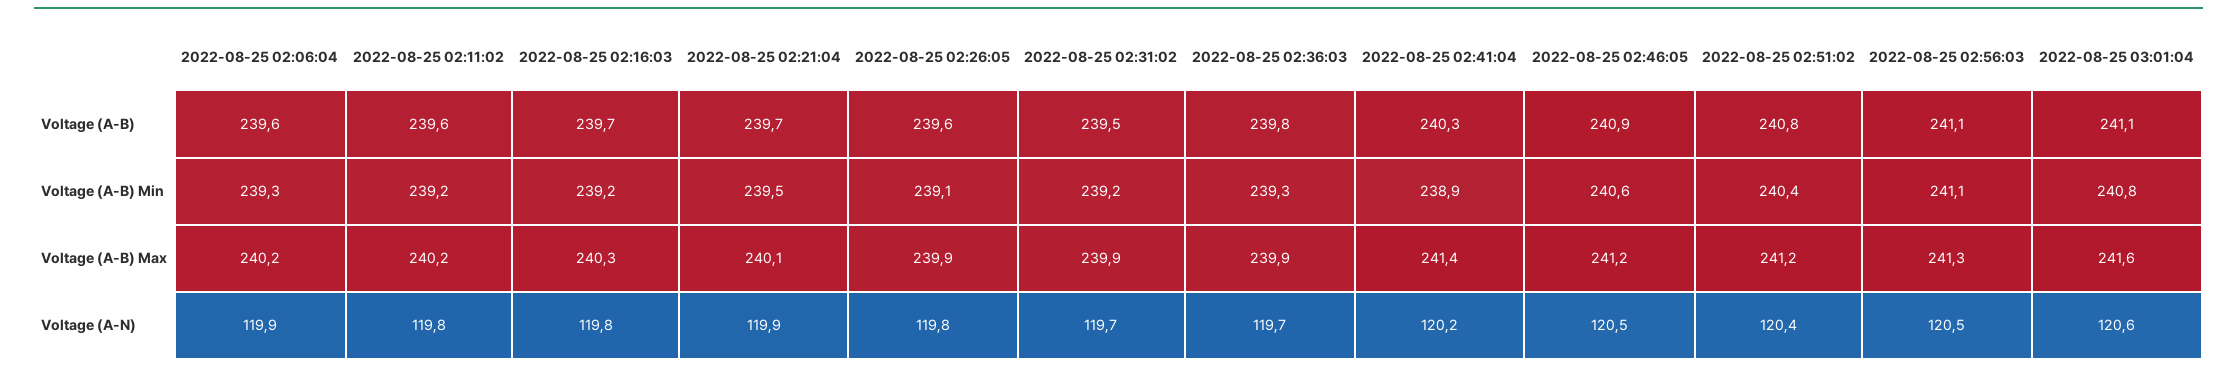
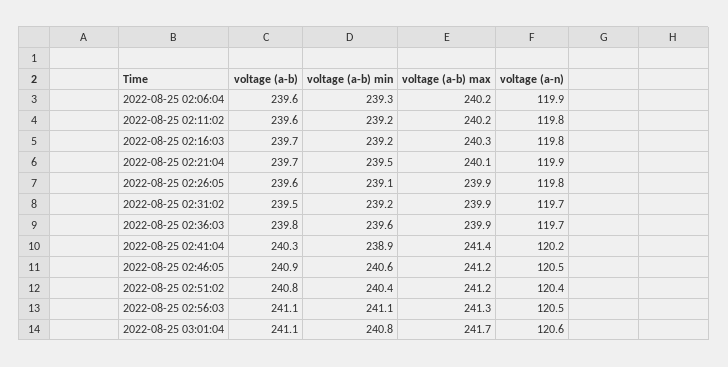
  {
    "2022-08-25 02:06:04": {
      "Voltage (A-B)": 239.6,
      "Voltage (A-B) Min": 239.3,
      "Voltage (A-B) Max": 240.2,
      "Voltage (A-N)": 119.9
    },
    "2022-08-25 02:11:02": {
      "Voltage (A-B)": 239.6,
      "Voltage (A-B) Min": 239.2,
      "Voltage (A-B) Max": 240.2,
      "Voltage (A-N)": 119.8
    },
    "2022-08-25 02:16:03": {
      "Voltage (A-B)": 239.7,
      "Voltage (A-B) Min": 239.2,
      "Voltage (A-B) Max": 240.3,
      "Voltage (A-N)": 119.8
    },
    "2022-08-25 02:21:04": {
      "Voltage (A-B)": 239.7,
      "Voltage (A-B) Min": 239.5,
      "Voltage (A-B) Max": 240.1,
      "Voltage (A-N)": 119.9
    },
    "2022-08-25 02:26:05": {
      "Voltage (A-B)": 239.6,
      "Voltage (A-B) Min": 239.1,
      "Voltage (A-B) Max": 239.9,
      "Voltage (A-N)": 119.8
    },
    "2022-08-25 02:31:02": {
      "Voltage (A-B)": 239.5,
      "Voltage (A-B) Min": 239.2,
      "Voltage (A-B) Max": 239.9,
      "Voltage (A-N)": 119.7
    },
    "2022-08-25 02:36:03": {
      "Voltage (A-B)": 239.8,
-     "Voltage (A-B) Min": 239.3,
+     "Voltage (A-B) Min": 239.6,
      "Voltage (A-B) Max": 239.9,
      "Voltage (A-N)": 119.7
    },
    "2022-08-25 02:41:04": {
      "Voltage (A-B)": 240.3,
      "Voltage (A-B) Min": 238.9,
      "Voltage (A-B) Max": 241.4,
      "Voltage (A-N)": 120.2
    },
    "2022-08-25 02:46:05": {
      "Voltage (A-B)": 240.9,
      "Voltage (A-B) Min": 240.6,
      "Voltage (A-B) Max": 241.2,
      "Voltage (A-N)": 120.5
    },
    "2022-08-25 02:51:02": {
      "Voltage (A-B)": 240.8,
      "Voltage (A-B) Min": 240.4,
      "Voltage (A-B) Max": 241.2,
      "Voltage (A-N)": 120.4
    },
    "2022-08-25 02:56:03": {
      "Voltage (A-B)": 241.1,
      "Voltage (A-B) Min": 241.1,
      "Voltage (A-B) Max": 241.3,
      "Voltage (A-N)": 120.5
    },
    "2022-08-25 03:01:04": {
      "Voltage (A-B)": 241.1,
      "Voltage (A-B) Min": 240.8,
-     "Voltage (A-B) Max": 241.6,
+     "Voltage (A-B) Max": 241.7,
      "Voltage (A-N)": 120.6
    }
  }

